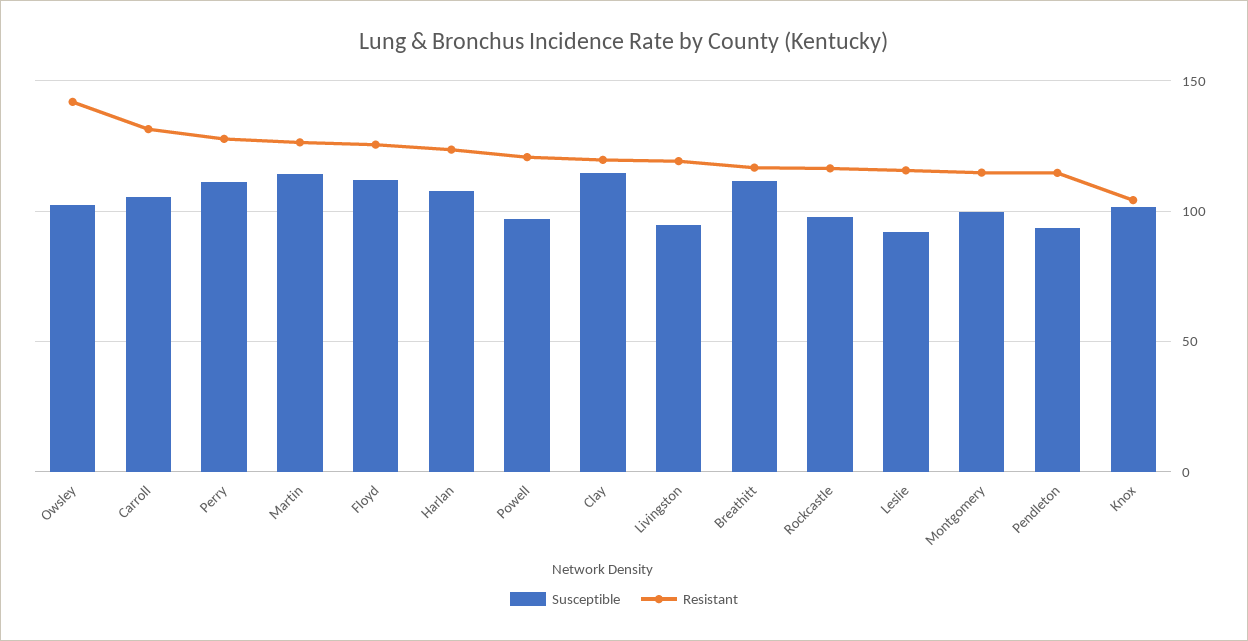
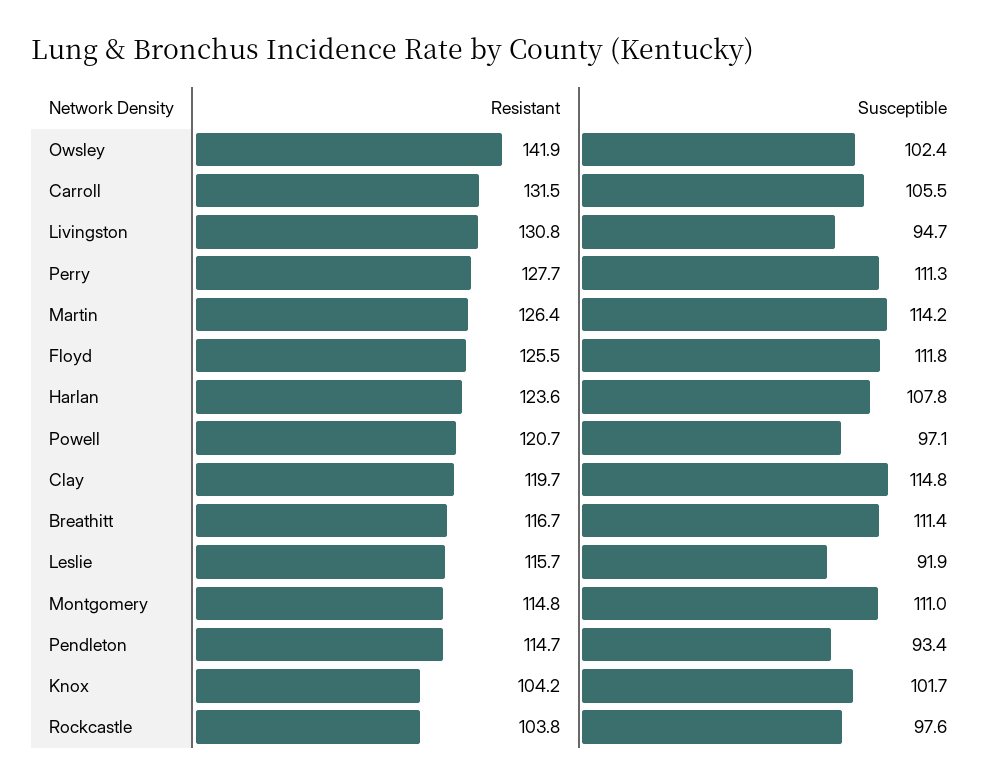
  {
    "Susceptible": {
      "Owsley": 102.4,
      "Carroll": 105.5,
      "Perry": 111.3,
      "Martin": 114.2,
      "Floyd": 111.8,
      "Harlan": 107.8,
      "Powell": 97.1,
      "Clay": 114.8,
      "Livingston": 94.7,
      "Breathitt": 111.4,
      "Rockcastle": 97.6,
      "Leslie": 91.9,
-     "Montgomery": 100,
+     "Montgomery": 111,
      "Pendleton": 93.4,
      "Knox": 101.7
    },
    "Resistant": {
      "Owsley": 141.9,
      "Carroll": 131.5,
      "Perry": 127.7,
      "Martin": 126.4,
      "Floyd": 125.5,
      "Harlan": 123.6,
      "Powell": 120.7,
      "Clay": 119.7,
-     "Livingston": 120,
+     "Livingston": 130.8,
      "Breathitt": 116.7,
-     "Rockcastle": 115,
+     "Rockcastle": 103.8,
      "Leslie": 115.7,
      "Montgomery": 114.8,
      "Pendleton": 114.7,
      "Knox": 104.2
    }
  }

